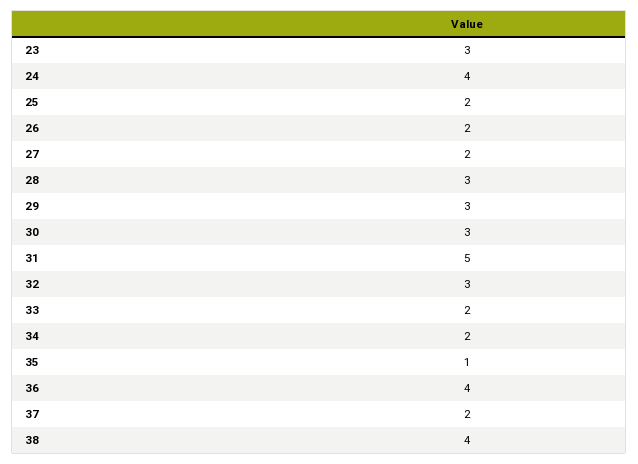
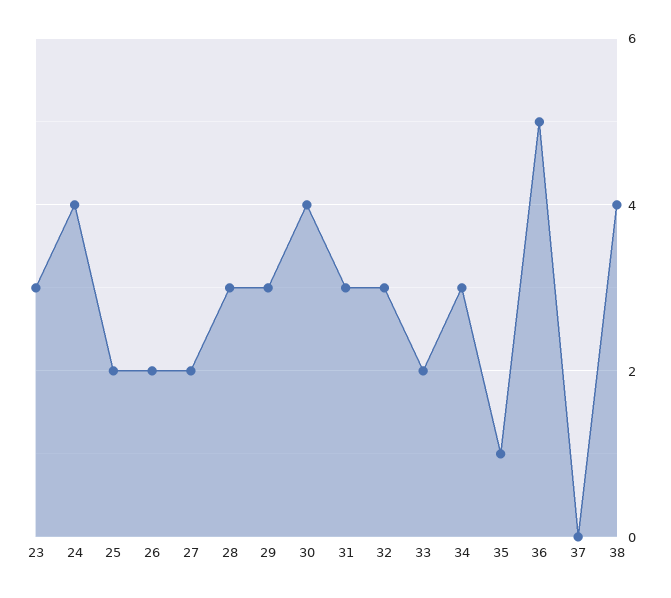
  {
    "23": 3,
    "24": 4,
    "25": 2,
    "26": 2,
    "27": 2,
    "28": 3,
    "29": 3,
-   "30": 3,
+   "30": 4,
-   "31": 5,
+   "31": 3,
    "32": 3,
    "33": 2,
-   "34": 2,
+   "34": 3,
    "35": 1,
-   "36": 4,
+   "36": 5,
-   "37": 2,
+   "37": 0,
    "38": 4
  }

